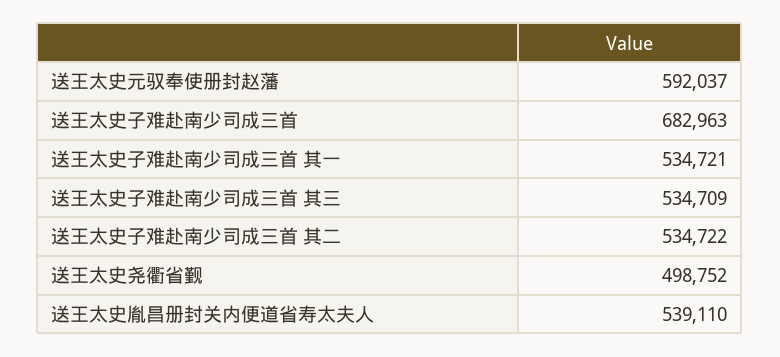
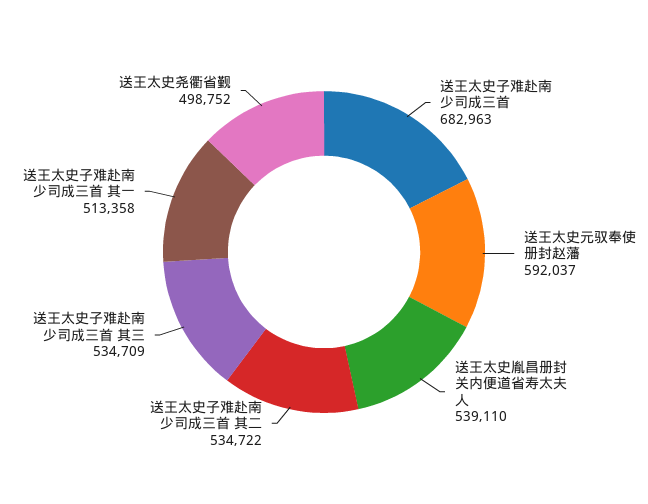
  {
    "送王太史元驭奉使册封赵藩": 592037,
    "送王太史子难赴南少司成三首": 682963,
-   "送王太史子难赴南少司成三首 其一": 534721,
+   "送王太史子难赴南少司成三首 其一": 513358,
    "送王太史子难赴南少司成三首 其三": 534709,
    "送王太史子难赴南少司成三首 其二": 534722,
    "送王太史尧衢省觐": 498752,
    "送王太史胤昌册封关内便道省寿太夫人": 539110
  }

